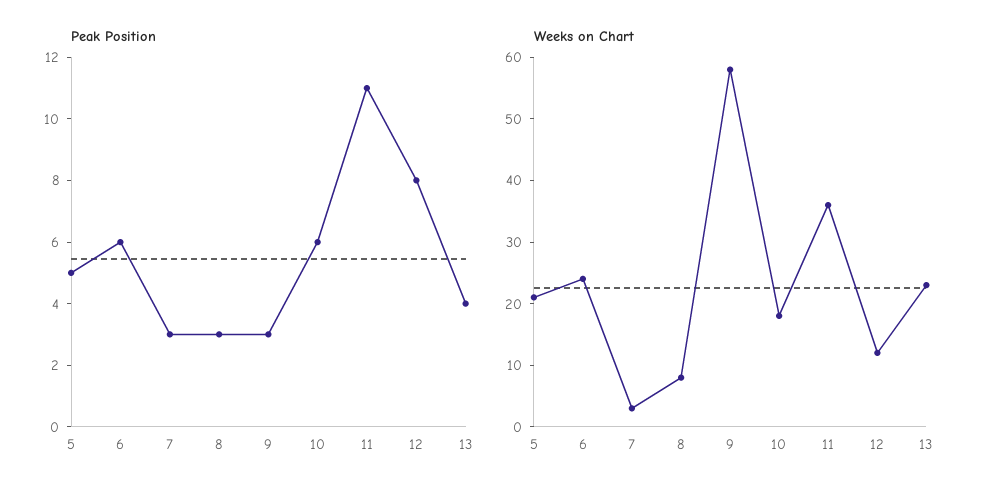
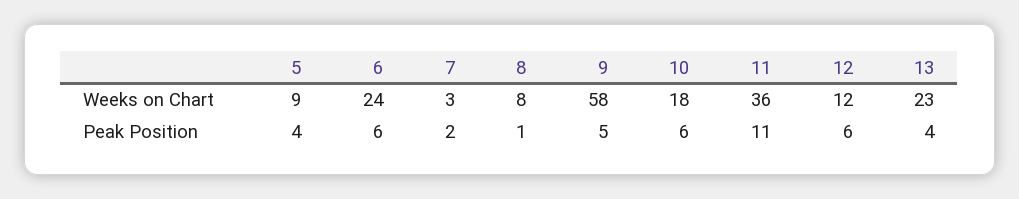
  {
    "Peak Position": {
-     "5": 5,
+     "5": 4,
      "6": 6,
-     "7": 3,
+     "7": 2,
-     "8": 3,
+     "8": 1,
-     "9": 3,
+     "9": 5,
      "10": 6,
      "11": 11,
-     "12": 8,
+     "12": 6,
      "13": 4
    },
    "Weeks on Chart": {
-     "5": 20,
+     "5": 9,
      "6": 24,
      "7": 3,
      "8": 8,
      "9": 58,
      "10": 18,
      "11": 36,
      "12": 12,
      "13": 23
    }
  }

